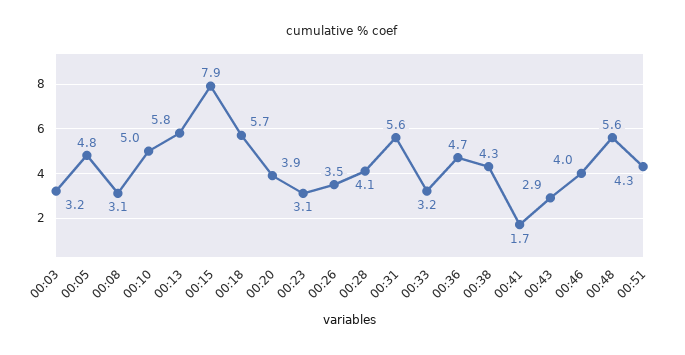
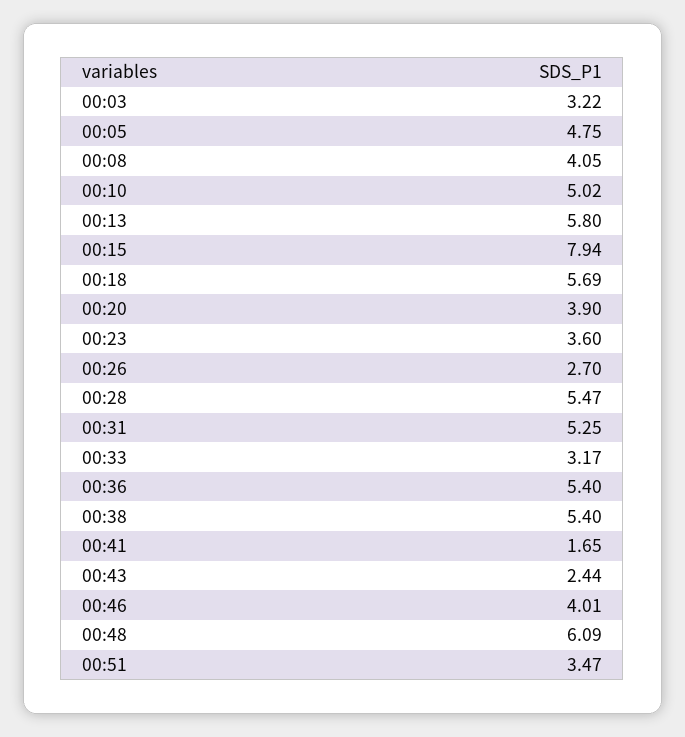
  {
    "00:03": 3.22,
    "00:05": 4.75,
-   "00:08": 3.1,
+   "00:08": 4.05,
    "00:10": 5.02,
    "00:13": 5.8,
    "00:15": 7.94,
    "00:18": 5.69,
    "00:20": 3.9,
-   "00:23": 3.1,
+   "00:23": 3.6,
-   "00:26": 3.5,
+   "00:26": 2.7,
-   "00:28": 4.1,
+   "00:28": 5.47,
-   "00:31": 5.6,
+   "00:31": 5.25,
    "00:33": 3.17,
-   "00:36": 4.7,
+   "00:36": 5.4,
-   "00:38": 4.3,
+   "00:38": 5.4,
    "00:41": 1.65,
-   "00:43": 2.9,
+   "00:43": 2.44,
    "00:46": 4.01,
-   "00:48": 5.6,
+   "00:48": 6.09,
-   "00:51": 4.3
+   "00:51": 3.47
  }

